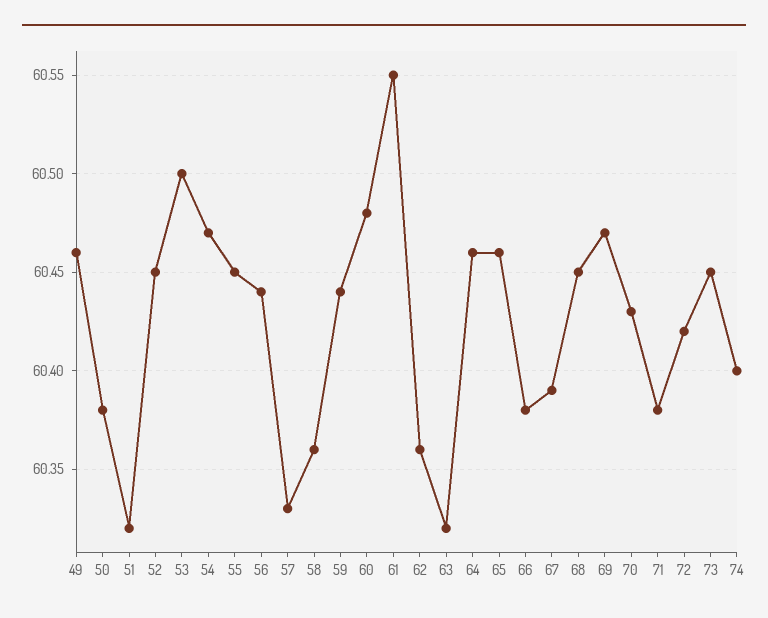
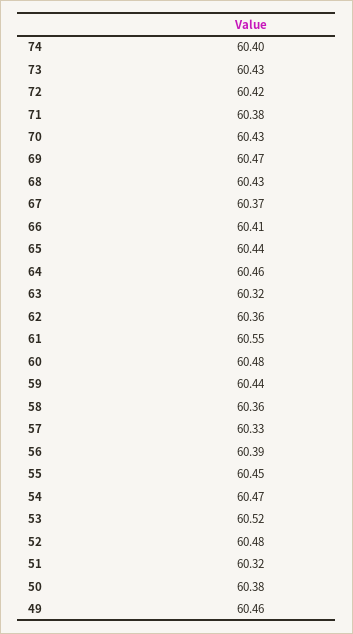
  {
    "49": 60.46,
    "50": 60.38,
    "51": 60.32,
-   "52": 60.45,
+   "52": 60.48,
-   "53": 60.5,
+   "53": 60.52,
    "54": 60.47,
    "55": 60.45,
-   "56": 60.44,
+   "56": 60.39,
    "57": 60.33,
    "58": 60.36,
    "59": 60.44,
    "60": 60.48,
    "61": 60.55,
    "62": 60.36,
    "63": 60.32,
    "64": 60.46,
-   "65": 60.46,
+   "65": 60.44,
-   "66": 60.38,
+   "66": 60.41,
-   "67": 60.39,
+   "67": 60.37,
-   "68": 60.45,
+   "68": 60.43,
    "69": 60.47,
    "70": 60.43,
    "71": 60.38,
    "72": 60.42,
-   "73": 60.45,
+   "73": 60.43,
    "74": 60.4
  }

